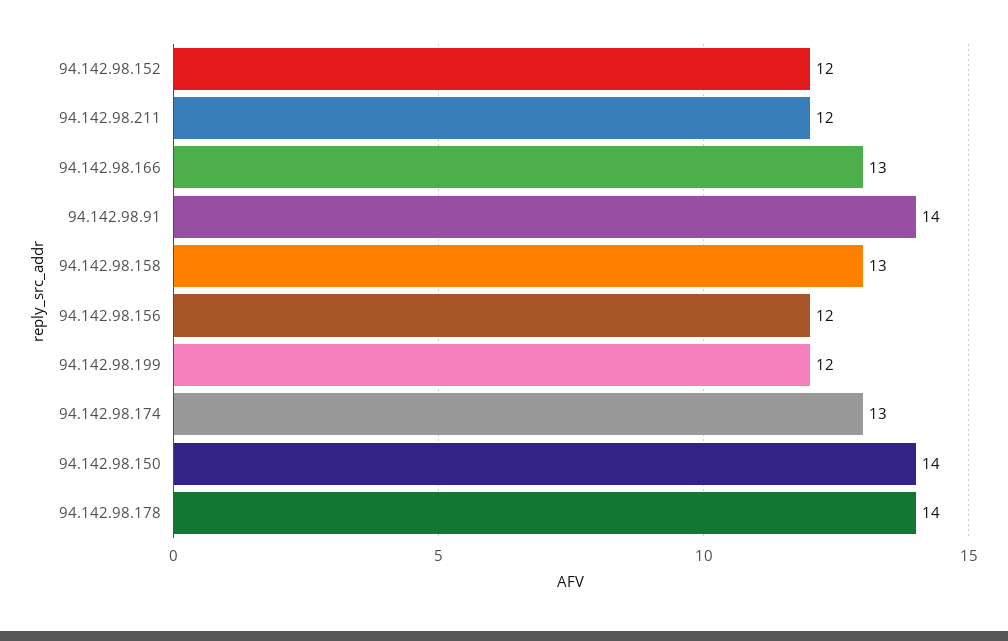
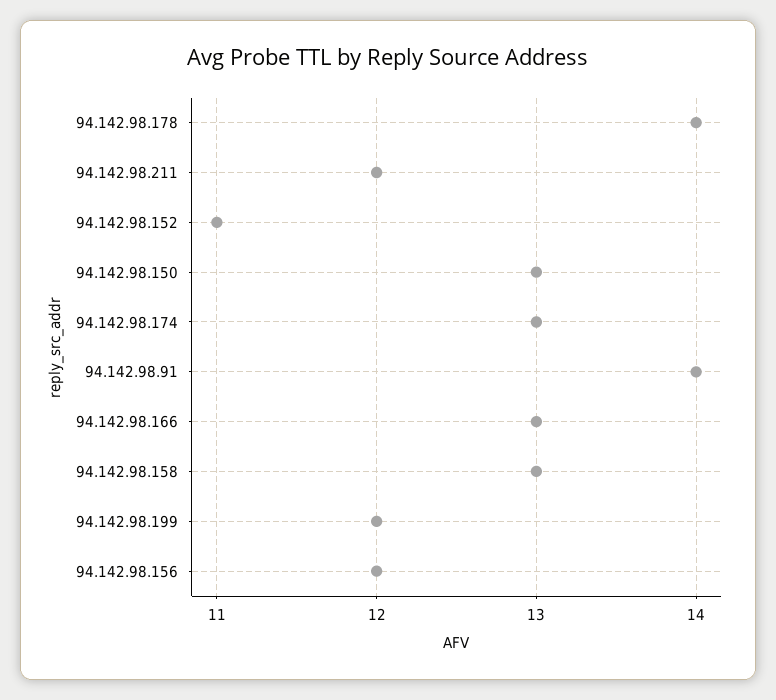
  {
-   "94.142.98.152": 12,
+   "94.142.98.152": 11,
    "94.142.98.211": 12,
    "94.142.98.166": 13,
    "94.142.98.91": 14,
    "94.142.98.158": 13,
    "94.142.98.156": 12,
    "94.142.98.199": 12,
    "94.142.98.174": 13,
-   "94.142.98.150": 14,
+   "94.142.98.150": 13,
    "94.142.98.178": 14
  }

